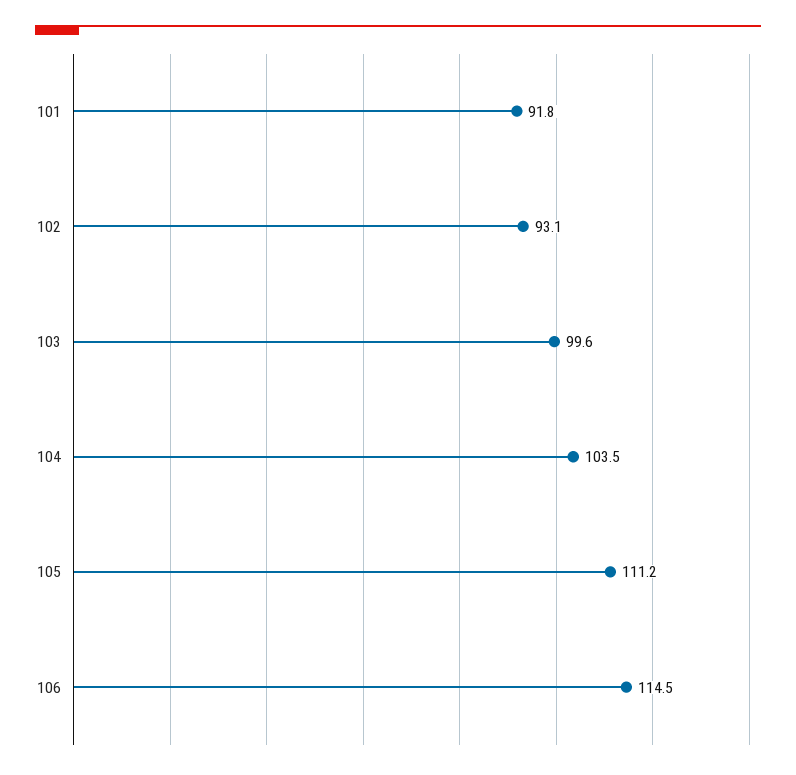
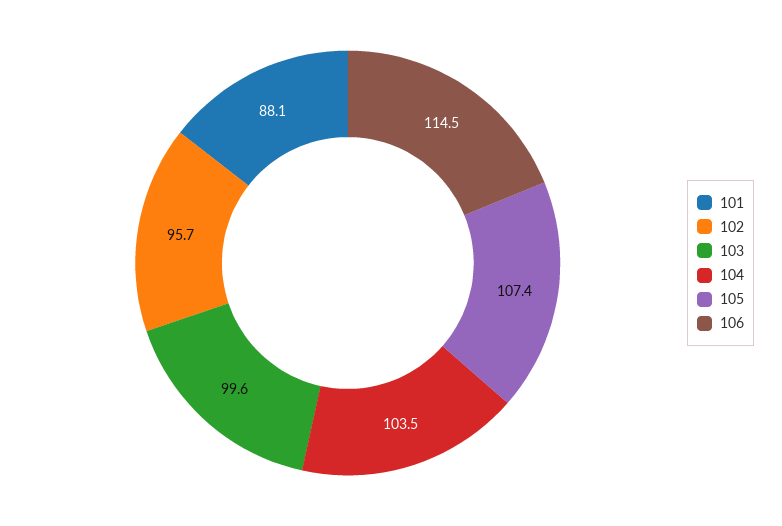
  {
-   "101": 91.8,
+   "101": 88.1,
-   "102": 93.1,
+   "102": 95.7,
    "103": 99.6,
    "104": 103.5,
-   "105": 111.2,
+   "105": 107.4,
    "106": 114.5
  }

